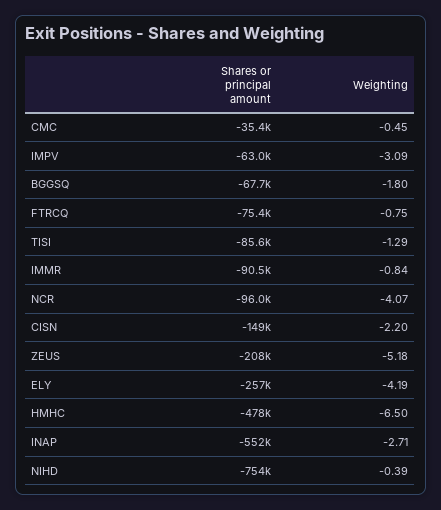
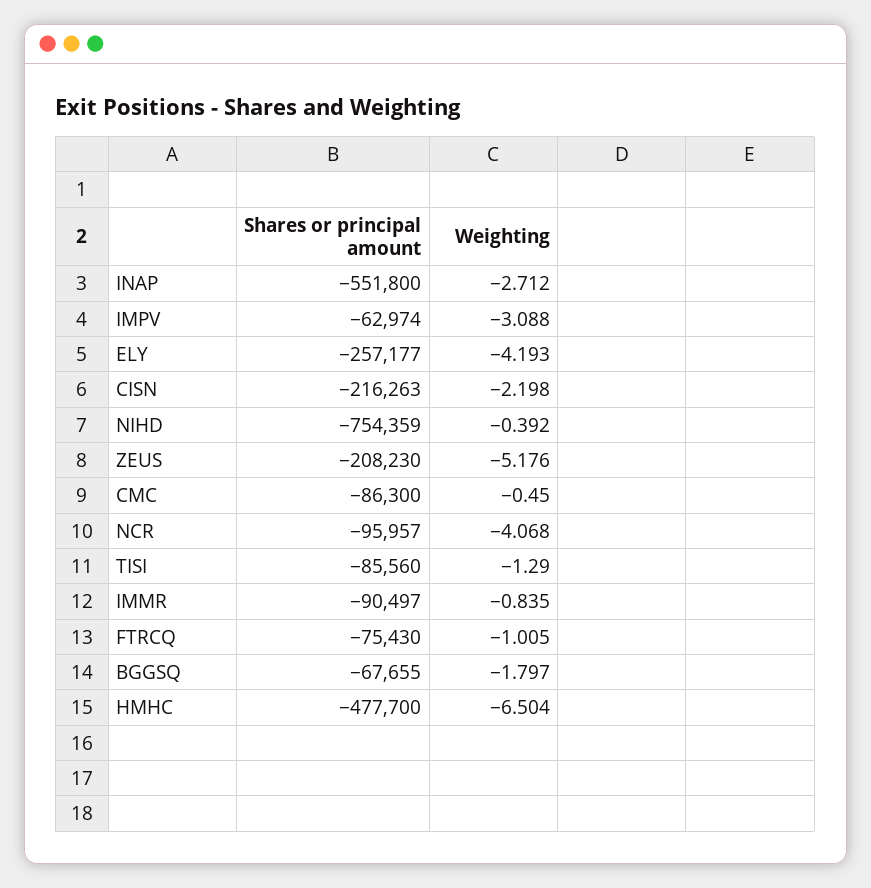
  {
    "Shares or principal amount": {
-     "CMC": -35400,
+     "CMC": -86300,
      "IMPV": -62974,
      "BGGSQ": -67655,
      "FTRCQ": -75430,
      "TISI": -85560,
      "IMMR": -90497,
      "NCR": -95957,
-     "CISN": -149000,
+     "CISN": -216263,
      "ZEUS": -208230,
      "ELY": -257177,
      "HMHC": -477700,
      "INAP": -551800,
      "NIHD": -754359
    },
    "Weighting": {
      "CMC": -0.45,
      "IMPV": -3.088,
      "BGGSQ": -1.797,
-     "FTRCQ": -0.75,
+     "FTRCQ": -1.005,
      "TISI": -1.29,
      "IMMR": -0.835,
      "NCR": -4.068,
      "CISN": -2.198,
      "ZEUS": -5.176,
      "ELY": -4.193,
      "HMHC": -6.504,
      "INAP": -2.712,
      "NIHD": -0.392
    }
  }

